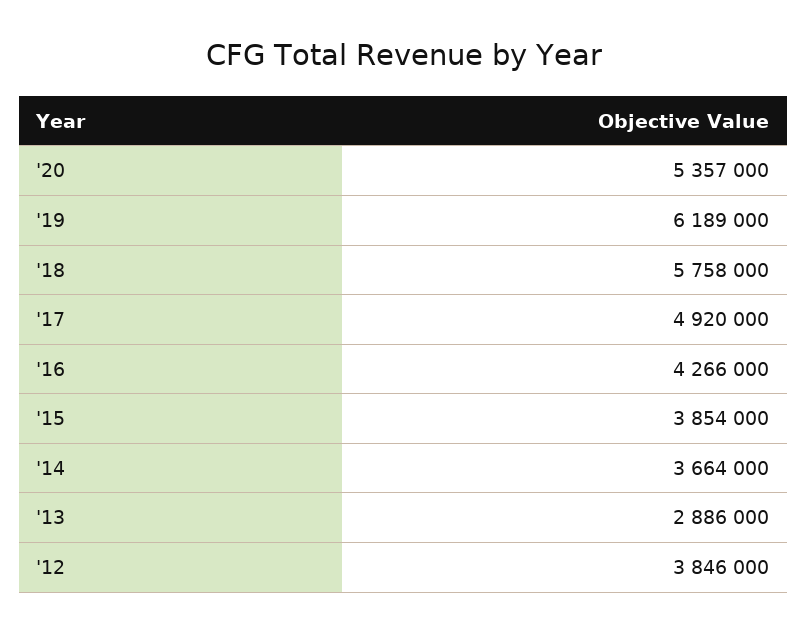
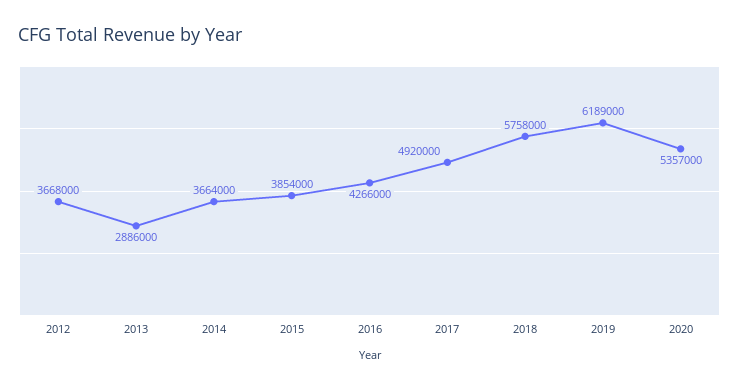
  {
    "'20": 5357000,
    "'19": 6189000,
    "'18": 5758000,
    "'17": 4920000,
    "'16": 4266000,
    "'15": 3854000,
    "'14": 3664000,
    "'13": 2886000,
-   "'12": 3846000
+   "'12": 3668000
  }

